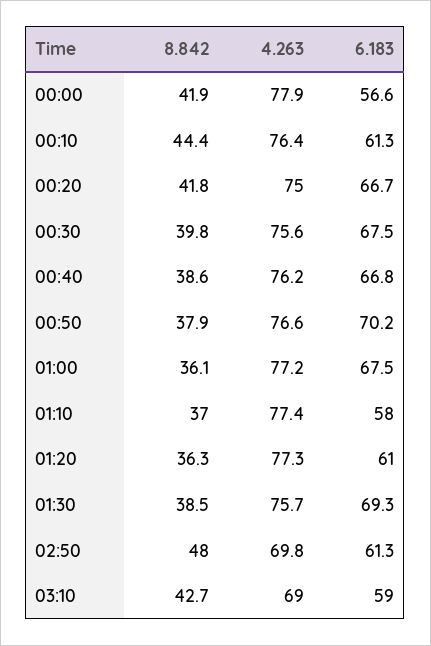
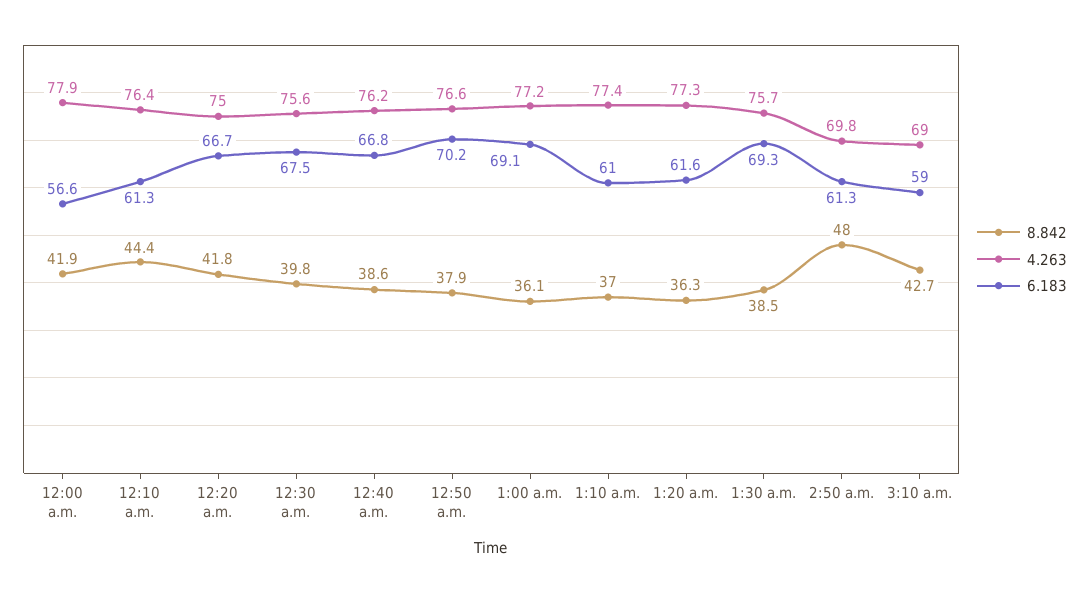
  {
    "8.842": {
      "00:00": 41.9,
      "00:10": 44.4,
      "00:20": 41.8,
      "00:30": 39.8,
      "00:40": 38.6,
      "00:50": 37.9,
      "01:00": 36.1,
      "01:10": 37,
      "01:20": 36.3,
      "01:30": 38.5,
      "02:50": 48,
      "03:10": 42.7
    },
    "4.263": {
      "00:00": 77.9,
      "00:10": 76.4,
      "00:20": 75,
      "00:30": 75.6,
      "00:40": 76.2,
      "00:50": 76.6,
      "01:00": 77.2,
      "01:10": 77.4,
      "01:20": 77.3,
      "01:30": 75.7,
      "02:50": 69.8,
      "03:10": 69
    },
    "6.183": {
      "00:00": 56.6,
      "00:10": 61.3,
      "00:20": 66.7,
      "00:30": 67.5,
      "00:40": 66.8,
      "00:50": 70.2,
-     "01:00": 67.5,
+     "01:00": 69.1,
-     "01:10": 58,
+     "01:10": 61,
-     "01:20": 61,
+     "01:20": 61.6,
      "01:30": 69.3,
      "02:50": 61.3,
      "03:10": 59
    }
  }

